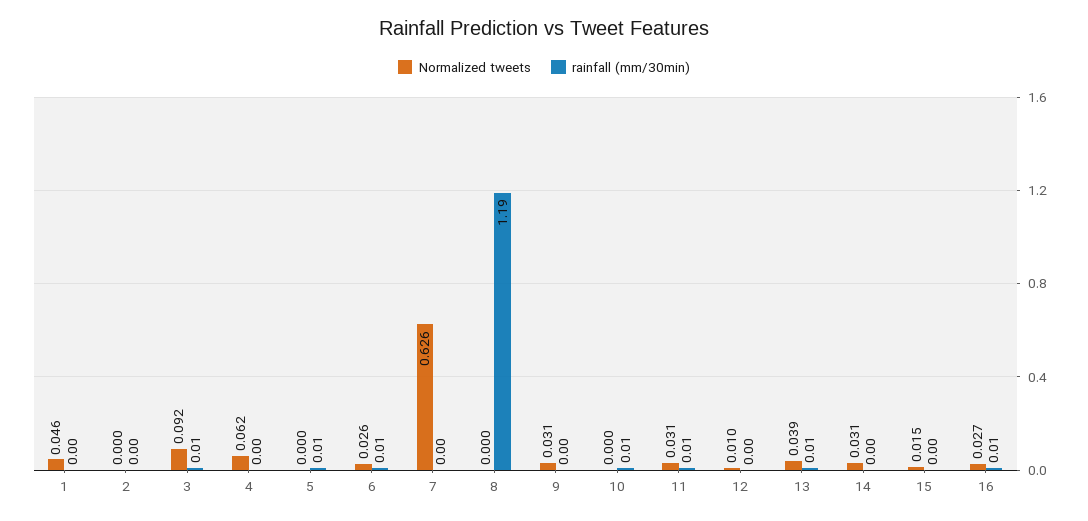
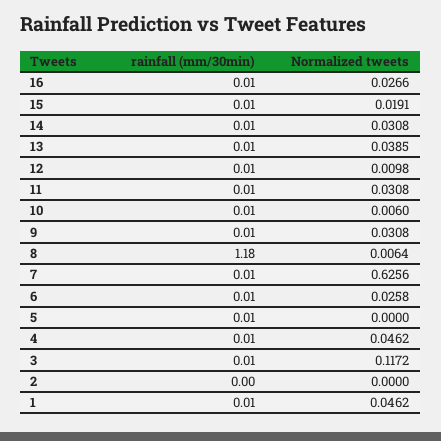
  {
    "Normalized tweets": {
      "1": 0.0462,
      "2": 0,
-     "3": 0.092,
+     "3": 0.1172,
-     "4": 0.062,
+     "4": 0.0462,
      "5": 0,
      "6": 0.0258,
      "7": 0.6256,
-     "8": 0,
+     "8": 0.0064,
      "9": 0.0308,
-     "10": 0,
+     "10": 0.006,
      "11": 0.0308,
      "12": 0.0098,
      "13": 0.0385,
      "14": 0.0308,
-     "15": 0.015,
+     "15": 0.0191,
      "16": 0.0266
    },
    "rainfall (mm/30min)": {
-     "1": 0,
+     "1": 0.01,
      "2": 0,
      "3": 0.01,
-     "4": 0,
+     "4": 0.01,
      "5": 0.01,
      "6": 0.01,
-     "7": 0,
+     "7": 0.01,
-     "8": 1.19,
+     "8": 1.18,
-     "9": 0,
+     "9": 0.01,
      "10": 0.01,
      "11": 0.01,
-     "12": 0,
+     "12": 0.01,
      "13": 0.01,
-     "14": 0,
+     "14": 0.01,
-     "15": 0,
+     "15": 0.01,
      "16": 0.01
    }
  }

